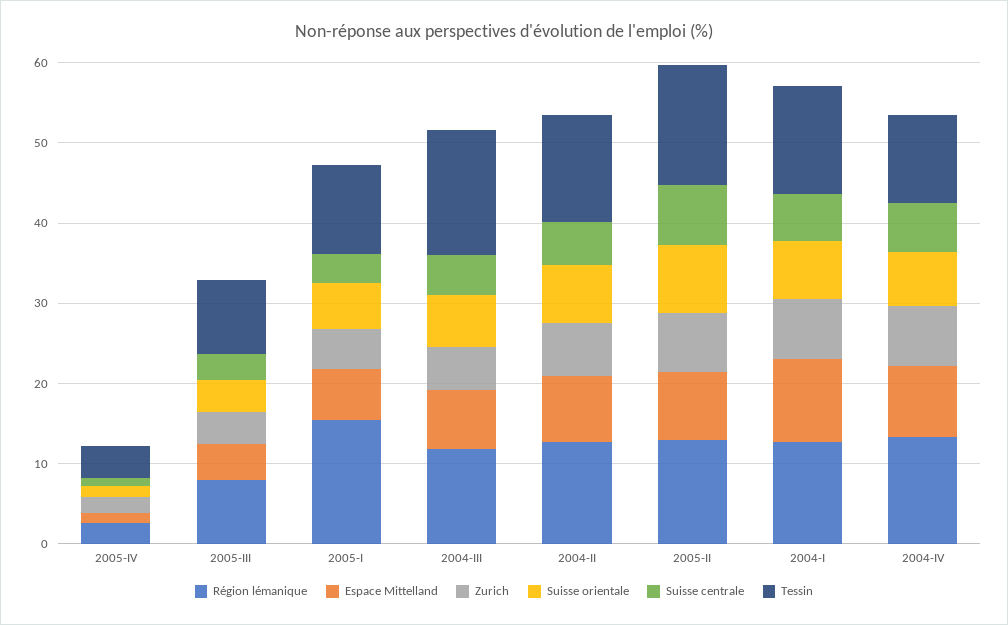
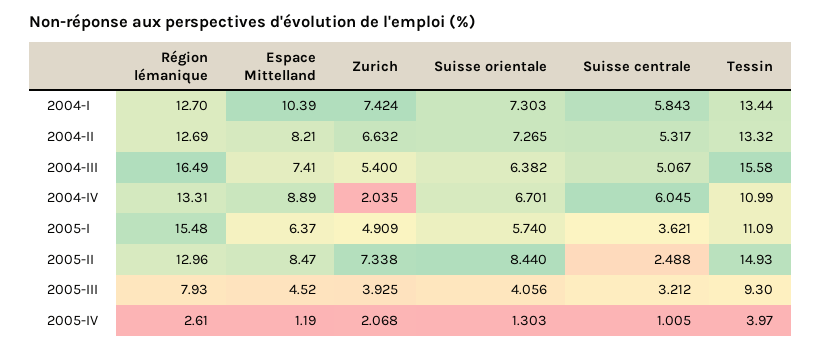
  {
    "Région lémanique": {
      "2005-IV": 2.61,
      "2005-III": 7.93,
      "2005-I": 15.48,
-     "2004-III": 12,
+     "2004-III": 16.49,
      "2004-II": 12.69,
      "2005-II": 12.96,
      "2004-I": 12.7,
      "2004-IV": 13.31
    },
    "Espace Mittelland": {
      "2005-IV": 1.19,
      "2005-III": 4.52,
      "2005-I": 6.37,
      "2004-III": 7.41,
      "2004-II": 8.21,
      "2005-II": 8.47,
      "2004-I": 10.39,
      "2004-IV": 8.89
    },
    "Zurich": {
      "2005-IV": 2.068,
      "2005-III": 3.925,
      "2005-I": 4.909,
      "2004-III": 5.4,
      "2004-II": 6.632,
      "2005-II": 7.338,
      "2004-I": 7.424,
-     "2004-IV": 8
+     "2004-IV": 2.035
    },
    "Suisse orientale": {
      "2005-IV": 1.303,
      "2005-III": 4.056,
      "2005-I": 5.74,
      "2004-III": 6.382,
      "2004-II": 7.265,
      "2005-II": 8.44,
      "2004-I": 7.303,
      "2004-IV": 6.701
    },
    "Suisse centrale": {
      "2005-IV": 1.005,
      "2005-III": 3.212,
      "2005-I": 3.621,
      "2004-III": 5.067,
      "2004-II": 5.317,
-     "2005-II": 8,
+     "2005-II": 2.488,
      "2004-I": 5.843,
      "2004-IV": 6.045
    },
    "Tessin": {
      "2005-IV": 3.97,
      "2005-III": 9.3,
      "2005-I": 11.09,
      "2004-III": 15.58,
      "2004-II": 13.32,
      "2005-II": 14.93,
      "2004-I": 13.44,
      "2004-IV": 10.99
    }
  }

